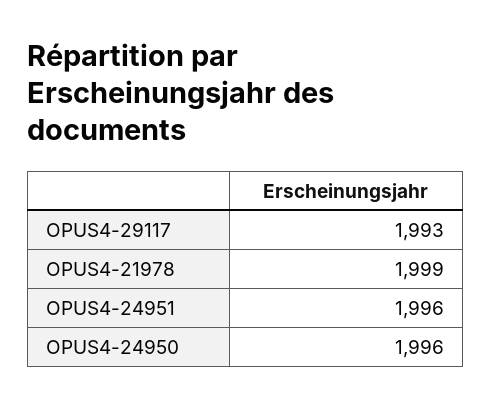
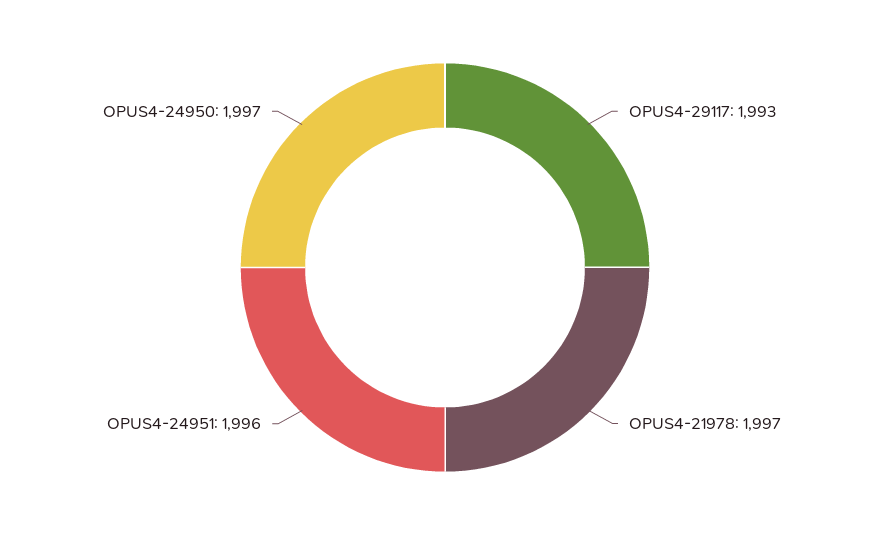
  {
    "OPUS4-29117": 1993,
-   "OPUS4-21978": 1999,
+   "OPUS4-21978": 1997,
    "OPUS4-24951": 1996,
-   "OPUS4-24950": 1996
+   "OPUS4-24950": 1997
  }

